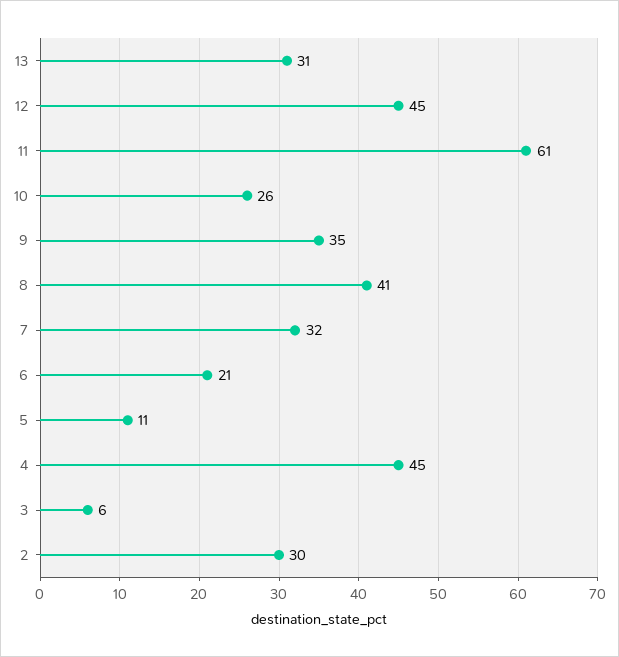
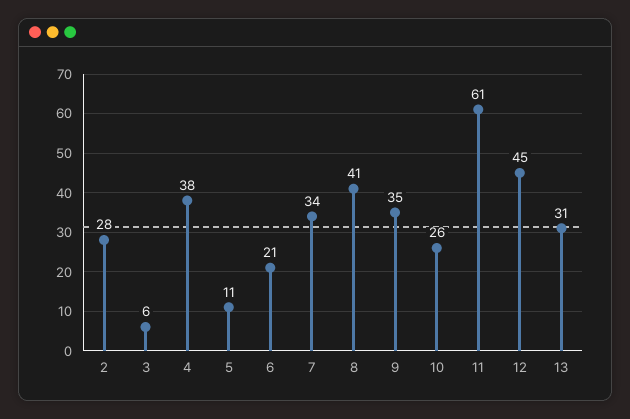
  {
    "13": 31,
    "12": 45,
    "11": 61,
    "10": 26,
    "9": 35,
    "8": 41,
-   "7": 32,
+   "7": 34,
    "6": 21,
    "5": 11,
-   "4": 45,
+   "4": 38,
    "3": 6,
-   "2": 30
+   "2": 28
  }

